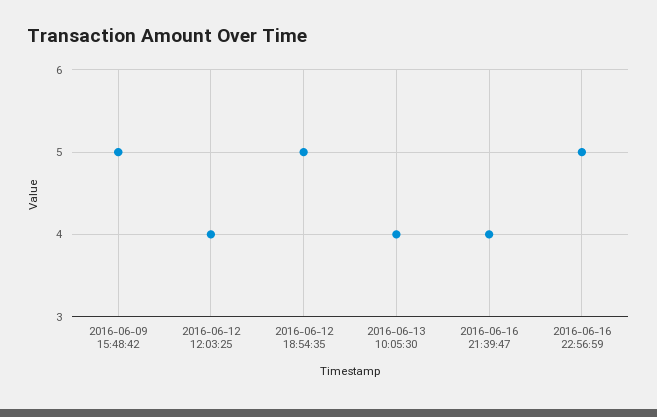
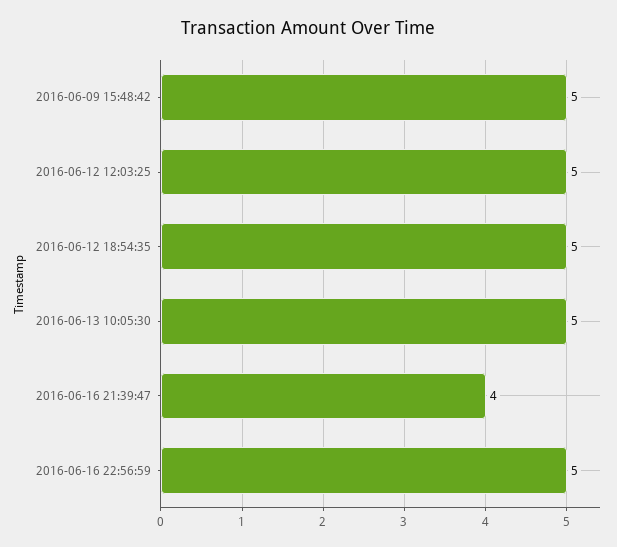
  {
    "2016-06-09 15:48:42": 5,
-   "2016-06-12 12:03:25": 4,
+   "2016-06-12 12:03:25": 5,
    "2016-06-12 18:54:35": 5,
-   "2016-06-13 10:05:30": 4,
+   "2016-06-13 10:05:30": 5,
    "2016-06-16 21:39:47": 4,
    "2016-06-16 22:56:59": 5
  }

